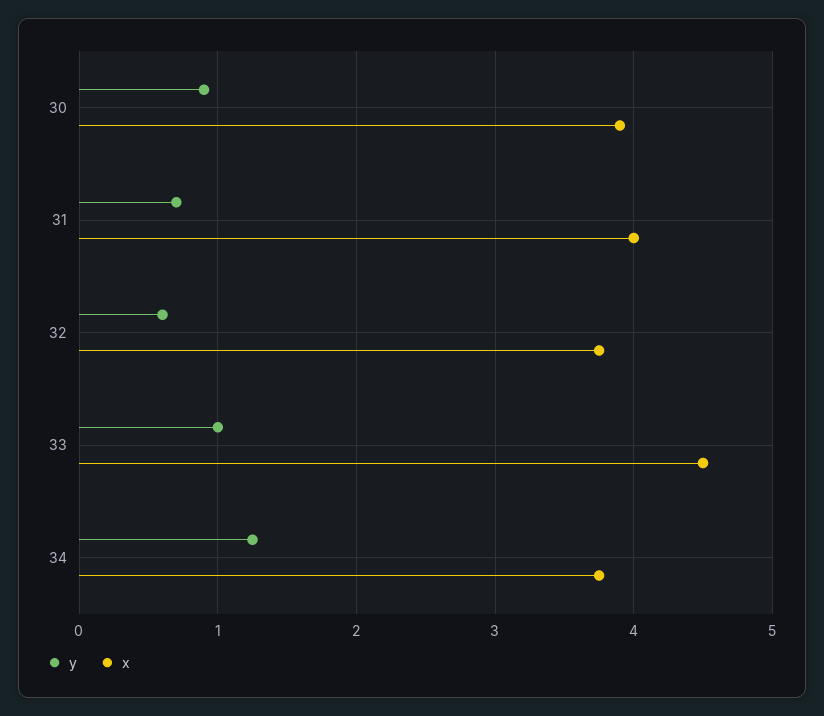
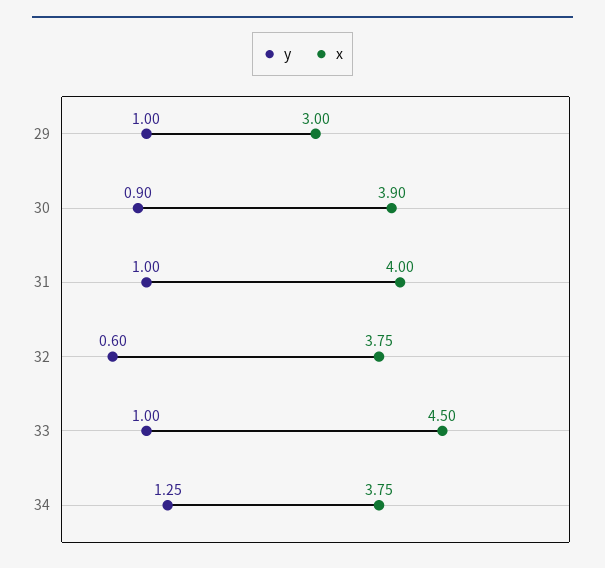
  {
    "y": {
      "30": 0.9,
-     "31": 0.7,
+     "31": 1,
      "32": 0.6,
      "33": 1,
-     "34": 1.25
+     "34": 1.25,
+     "29": 1
    },
    "x": {
      "30": 3.9,
      "31": 4,
      "32": 3.75,
      "33": 4.5,
-     "34": 3.75
+     "34": 3.75,
+     "29": 3
    }
  }

